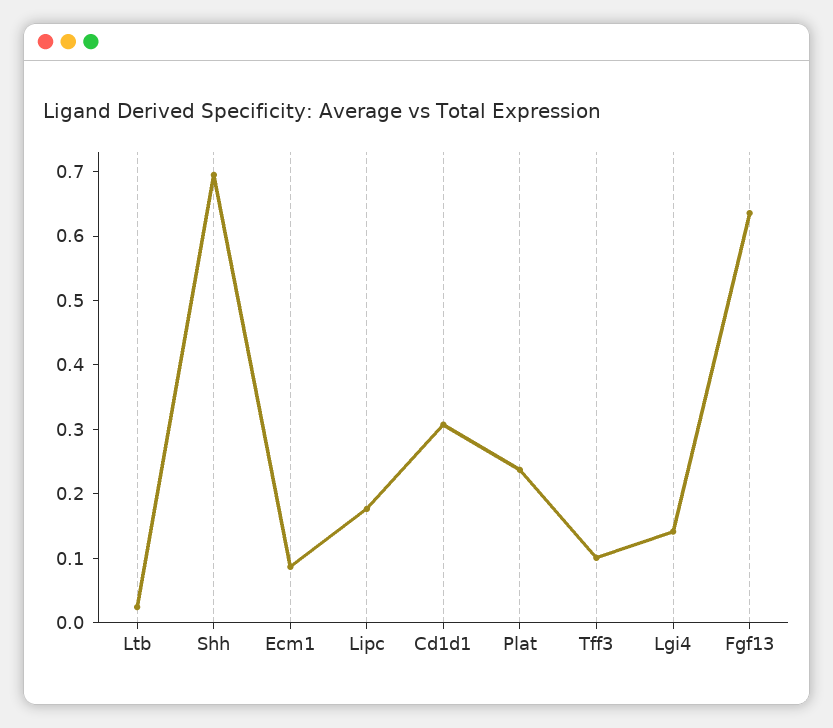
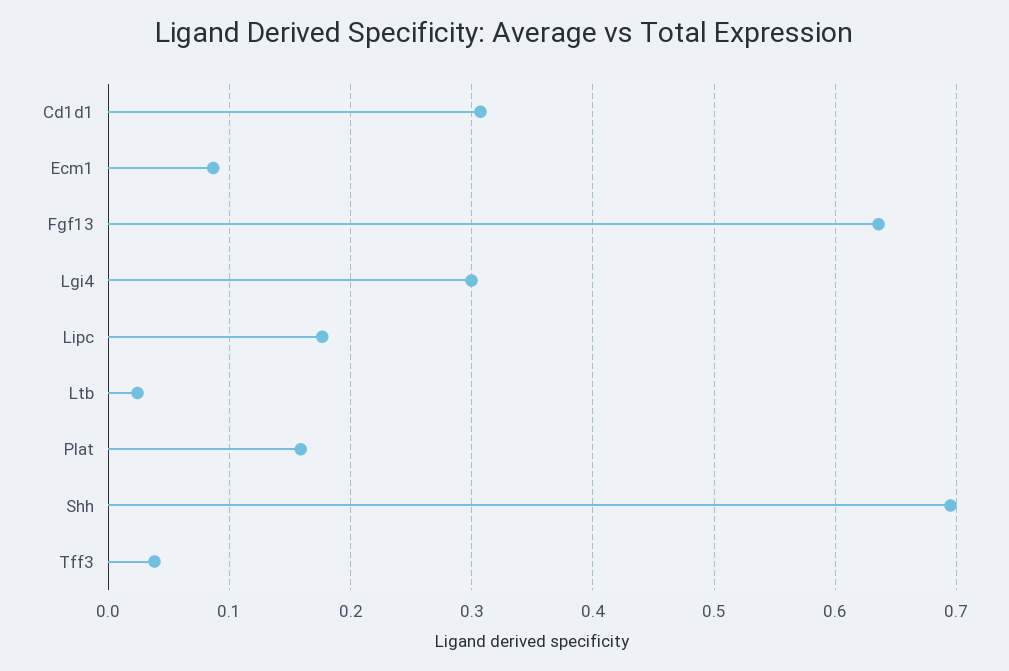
  {
    "Ltb": 0.02,
    "Shh": 0.7,
    "Ecm1": 0.09,
    "Lipc": 0.18,
    "Cd1d1": 0.31,
-   "Plat": 0.24,
+   "Plat": 0.16,
-   "Tff3": 0.1,
+   "Tff3": 0.04,
-   "Lgi4": 0.14,
+   "Lgi4": 0.3,
    "Fgf13": 0.64
  }

